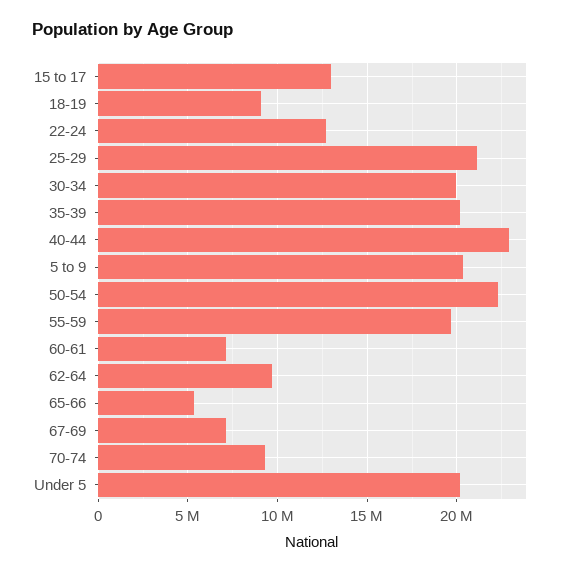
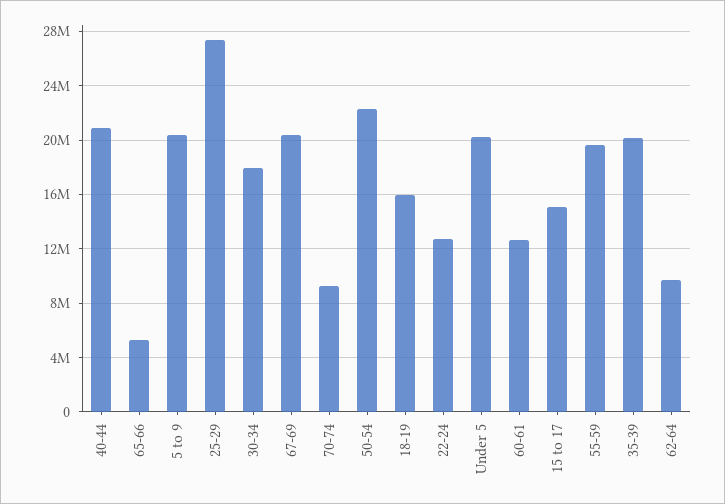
  {
-   "15 to 17": 13000000,
+   "15 to 17": 15000000,
-   "18-19": 9000000,
+   "18-19": 16000000,
    "22-24": 12500000,
-   "25-29": 21000000,
+   "25-29": 27500000,
-   "30-34": 20000000,
+   "30-34": 18000000,
    "35-39": 20000000,
-   "40-44": 23000000,
+   "40-44": 21000000,
    "5 to 9": 20500000,
    "50-54": 22500000,
    "55-59": 19500000,
-   "60-61": 7000000,
+   "60-61": 12500000,
    "62-64": 9500000,
    "65-66": 5500000,
-   "67-69": 7000000,
+   "67-69": 20500000,
    "70-74": 9500000,
    "Under 5": 20000000
  }

